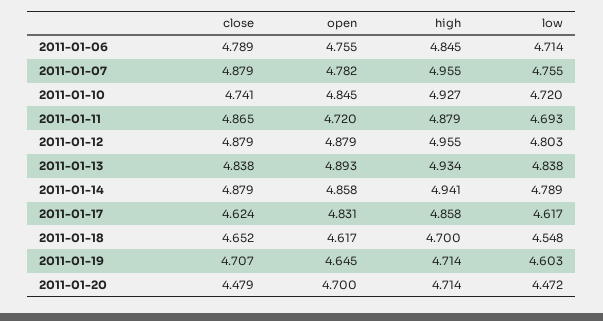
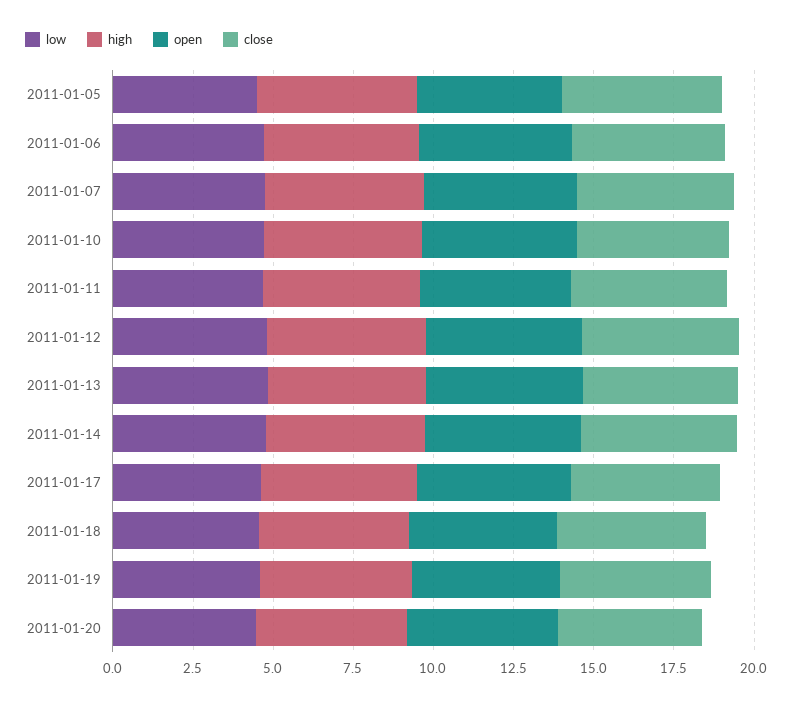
  {
    "close": {
      "2011-01-06": 4.789,
      "2011-01-07": 4.879,
      "2011-01-10": 4.741,
      "2011-01-11": 4.865,
      "2011-01-12": 4.879,
      "2011-01-13": 4.838,
      "2011-01-14": 4.879,
      "2011-01-17": 4.624,
      "2011-01-18": 4.652,
      "2011-01-19": 4.707,
-     "2011-01-20": 4.479
+     "2011-01-20": 4.479,
+     "2011-01-05": 5
    },
    "open": {
      "2011-01-06": 4.755,
      "2011-01-07": 4.782,
      "2011-01-10": 4.845,
      "2011-01-11": 4.72,
      "2011-01-12": 4.879,
      "2011-01-13": 4.893,
      "2011-01-14": 4.858,
      "2011-01-17": 4.831,
      "2011-01-18": 4.617,
      "2011-01-19": 4.645,
-     "2011-01-20": 4.7
+     "2011-01-20": 4.7,
+     "2011-01-05": 4.5
    },
    "high": {
      "2011-01-06": 4.845,
      "2011-01-07": 4.955,
      "2011-01-10": 4.927,
      "2011-01-11": 4.879,
      "2011-01-12": 4.955,
      "2011-01-13": 4.934,
      "2011-01-14": 4.941,
      "2011-01-17": 4.858,
      "2011-01-18": 4.7,
      "2011-01-19": 4.714,
-     "2011-01-20": 4.714
+     "2011-01-20": 4.714,
+     "2011-01-05": 5
    },
    "low": {
      "2011-01-06": 4.714,
      "2011-01-07": 4.755,
      "2011-01-10": 4.72,
      "2011-01-11": 4.693,
      "2011-01-12": 4.803,
      "2011-01-13": 4.838,
      "2011-01-14": 4.789,
      "2011-01-17": 4.617,
      "2011-01-18": 4.548,
      "2011-01-19": 4.603,
-     "2011-01-20": 4.472
+     "2011-01-20": 4.472,
+     "2011-01-05": 4.5
    }
  }

